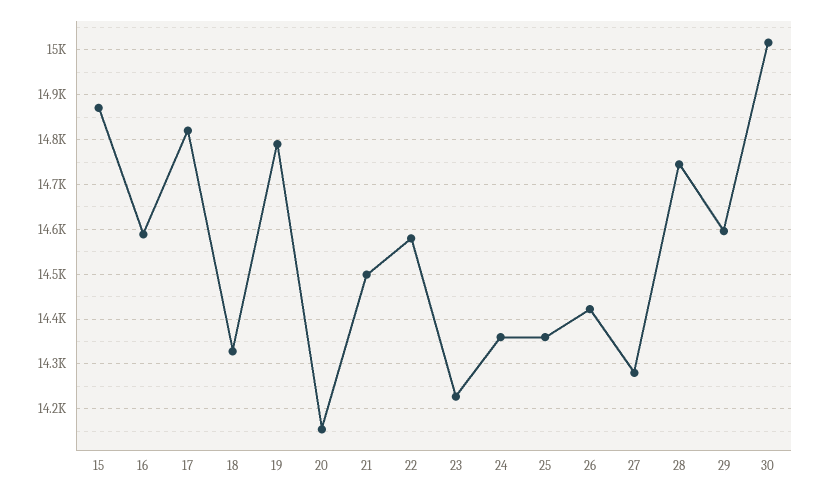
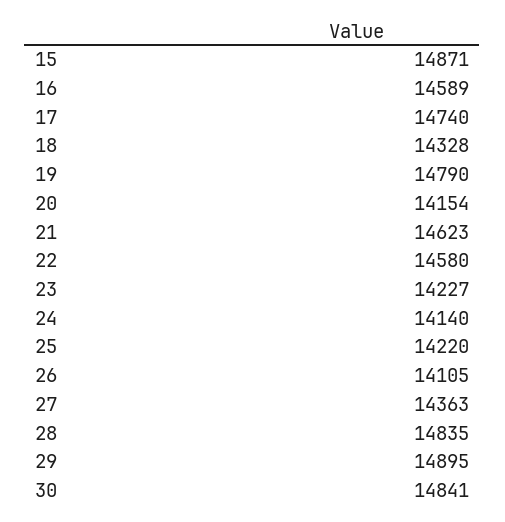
  {
    "15": 14871,
    "16": 14589,
-   "17": 14820,
+   "17": 14740,
    "18": 14328,
    "19": 14790,
    "20": 14154,
-   "21": 14500,
+   "21": 14623,
    "22": 14580,
    "23": 14227,
-   "24": 14360,
+   "24": 14140,
-   "25": 14360,
+   "25": 14220,
-   "26": 14420,
+   "26": 14105,
-   "27": 14280,
+   "27": 14363,
-   "28": 14740,
+   "28": 14835,
-   "29": 14600,
+   "29": 14895,
-   "30": 15020
+   "30": 14841
  }

